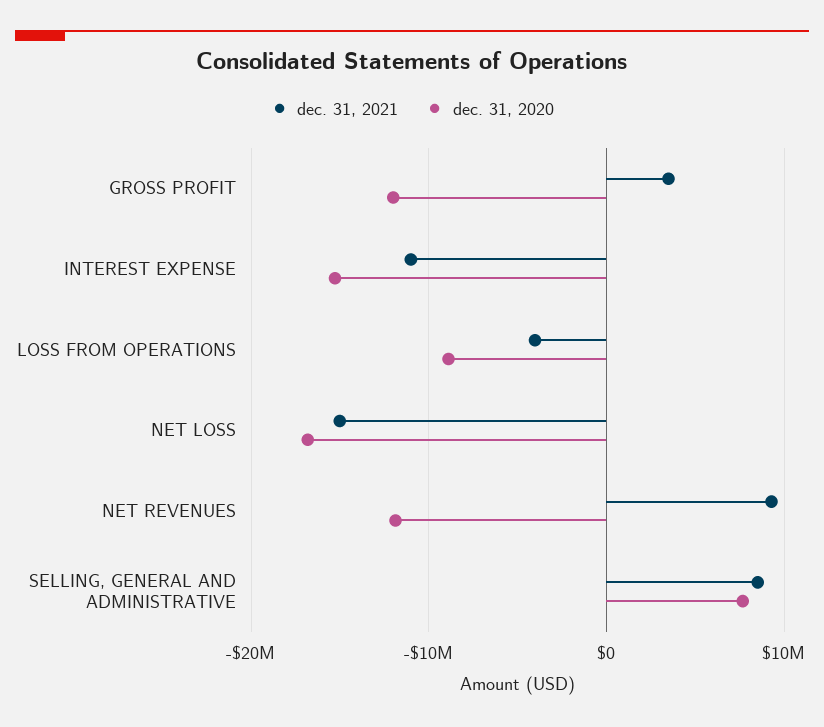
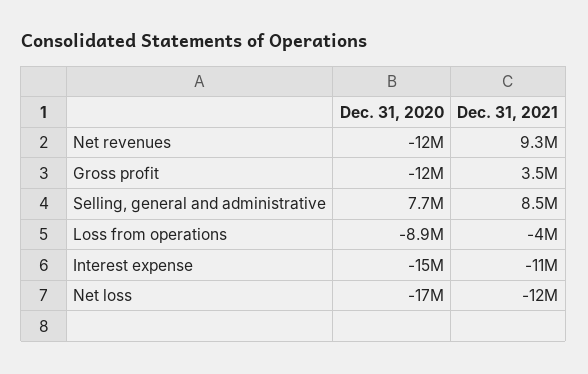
  {
    "dec. 31, 2021": {
      "GROSS PROFIT": 3500000,
      "INTEREST EXPENSE": -11000000,
      "LOSS FROM OPERATIONS": -4000000,
-     "NET LOSS": -15000000,
+     "NET LOSS": -12000000,
      "NET REVENUES": 9300000,
      "SELLING, GENERAL AND ADMINISTRATIVE": 8500000
    },
    "dec. 31, 2020": {
      "GROSS PROFIT": -12000000,
      "INTEREST EXPENSE": -15000000,
      "LOSS FROM OPERATIONS": -8900000,
      "NET LOSS": -17000000,
      "NET REVENUES": -12000000,
      "SELLING, GENERAL AND ADMINISTRATIVE": 7700000
    }
  }

